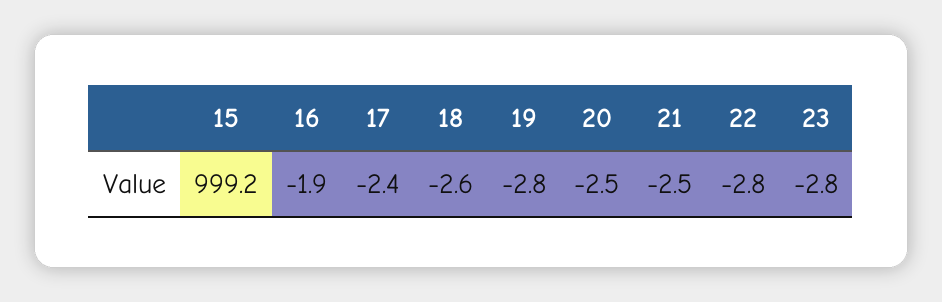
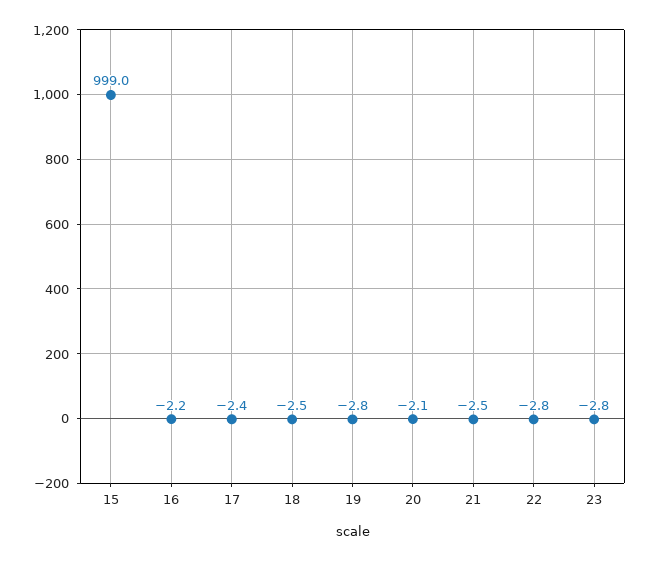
  {
-   "15": 999.2,
+   "15": 999,
-   "16": -1.9,
+   "16": -2.2,
    "17": -2.4,
-   "18": -2.6,
+   "18": -2.5,
    "19": -2.8,
-   "20": -2.5,
+   "20": -2.1,
    "21": -2.5,
    "22": -2.8,
    "23": -2.8
  }

